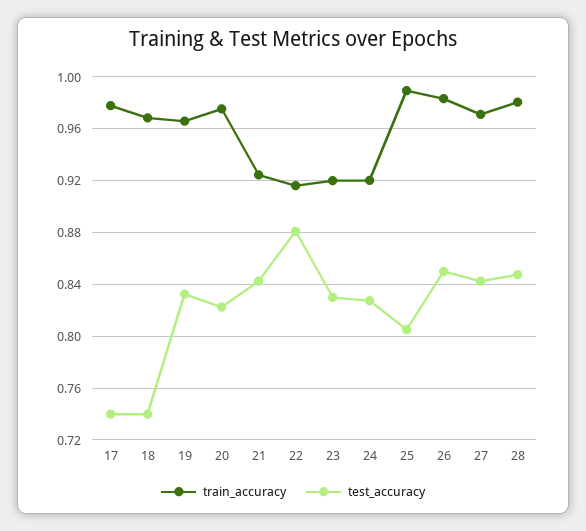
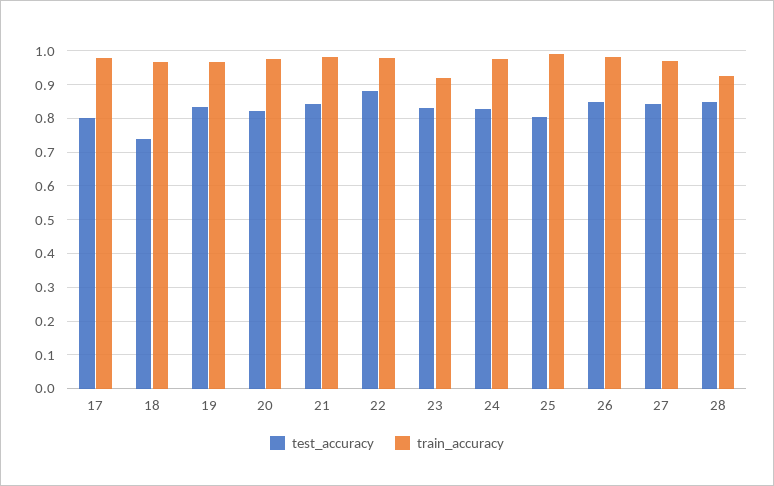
  {
    "train_accuracy": {
      "17": 0.98,
      "18": 0.97,
      "19": 0.965,
      "20": 0.975,
-     "21": 0.925,
+     "21": 0.98,
-     "22": 0.915,
+     "22": 0.98,
      "23": 0.92,
-     "24": 0.92,
+     "24": 0.98,
      "25": 0.99,
      "26": 0.985,
      "27": 0.97,
-     "28": 0.98
+     "28": 0.92
    },
    "test_accuracy": {
-     "17": 0.74,
+     "17": 0.8,
      "18": 0.74,
      "19": 0.835,
      "20": 0.825,
      "21": 0.845,
      "22": 0.88,
      "23": 0.83,
      "24": 0.83,
      "25": 0.805,
      "26": 0.85,
      "27": 0.845,
      "28": 0.85
    }
  }

